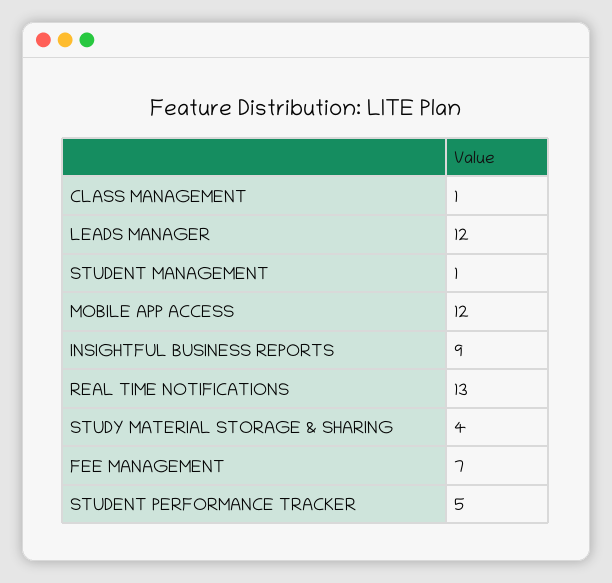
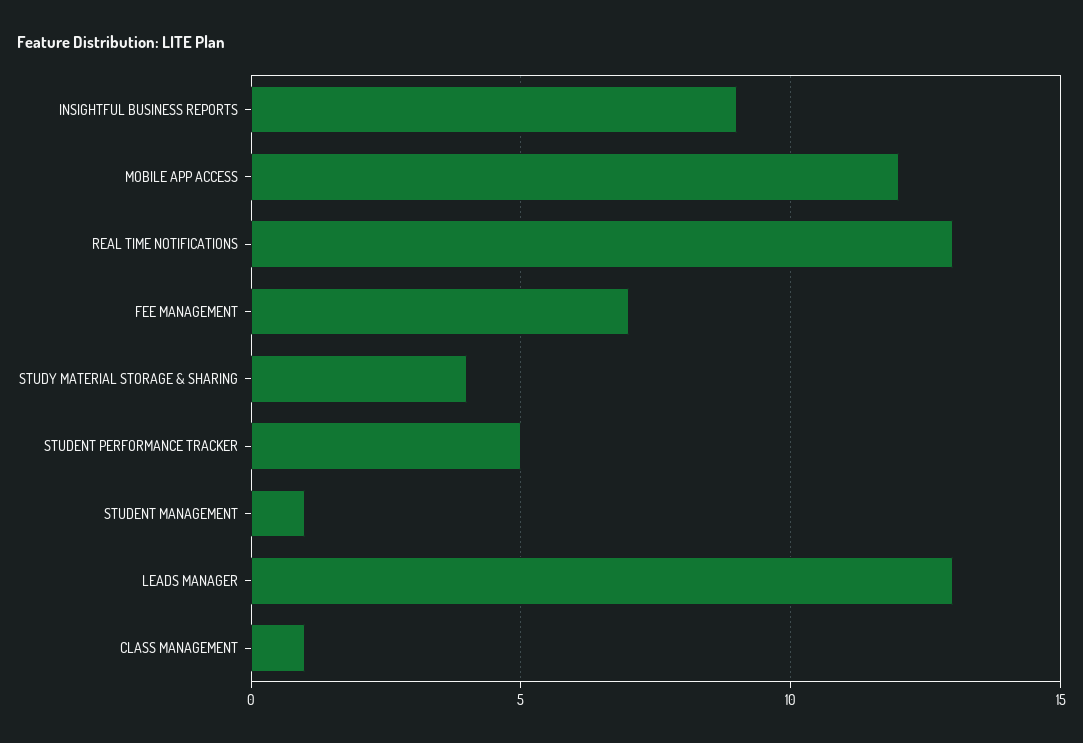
  {
    "CLASS MANAGEMENT": 1,
-   "LEADS MANAGER": 12,
+   "LEADS MANAGER": 13,
    "STUDENT MANAGEMENT": 1,
    "MOBILE APP ACCESS": 12,
    "INSIGHTFUL BUSINESS REPORTS": 9,
    "REAL TIME NOTIFICATIONS": 13,
    "STUDY MATERIAL STORAGE & SHARING": 4,
    "FEE MANAGEMENT": 7,
    "STUDENT PERFORMANCE TRACKER": 5
  }

